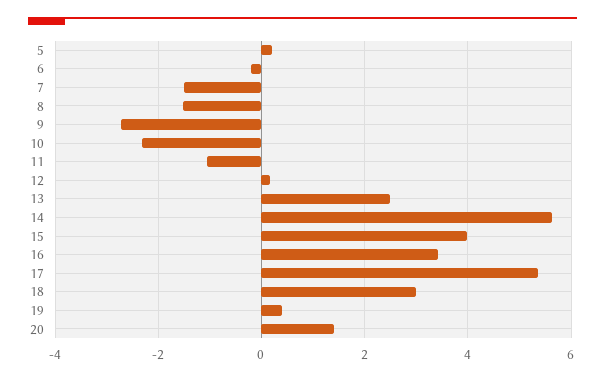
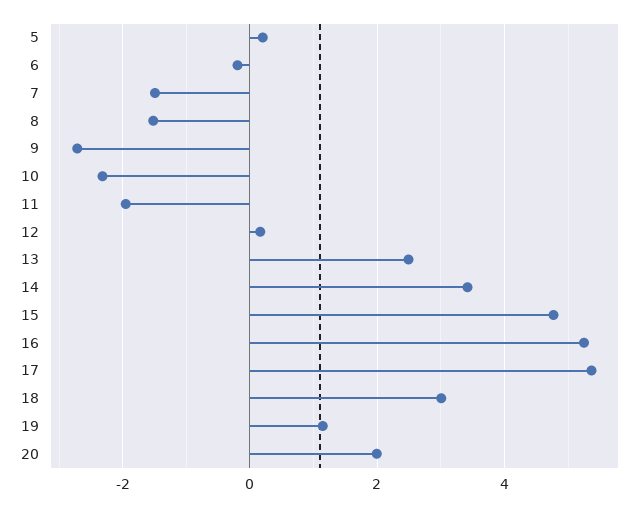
  {
    "5": 0.2,
    "6": -0.2,
    "7": -1.4,
    "8": -1.6,
    "9": -2.8,
    "10": -2.4,
-   "11": -1,
+   "11": -2,
    "12": 0.2,
    "13": 2.4,
-   "14": 5.6,
+   "14": 3.4,
-   "15": 4,
+   "15": 4.8,
-   "16": 3.4,
+   "16": 5.2,
    "17": 5.4,
    "18": 3,
-   "19": 0.4,
+   "19": 1.2,
-   "20": 1.4
+   "20": 2
  }

